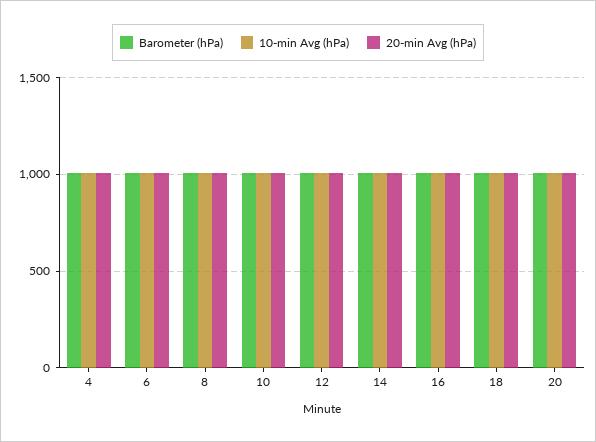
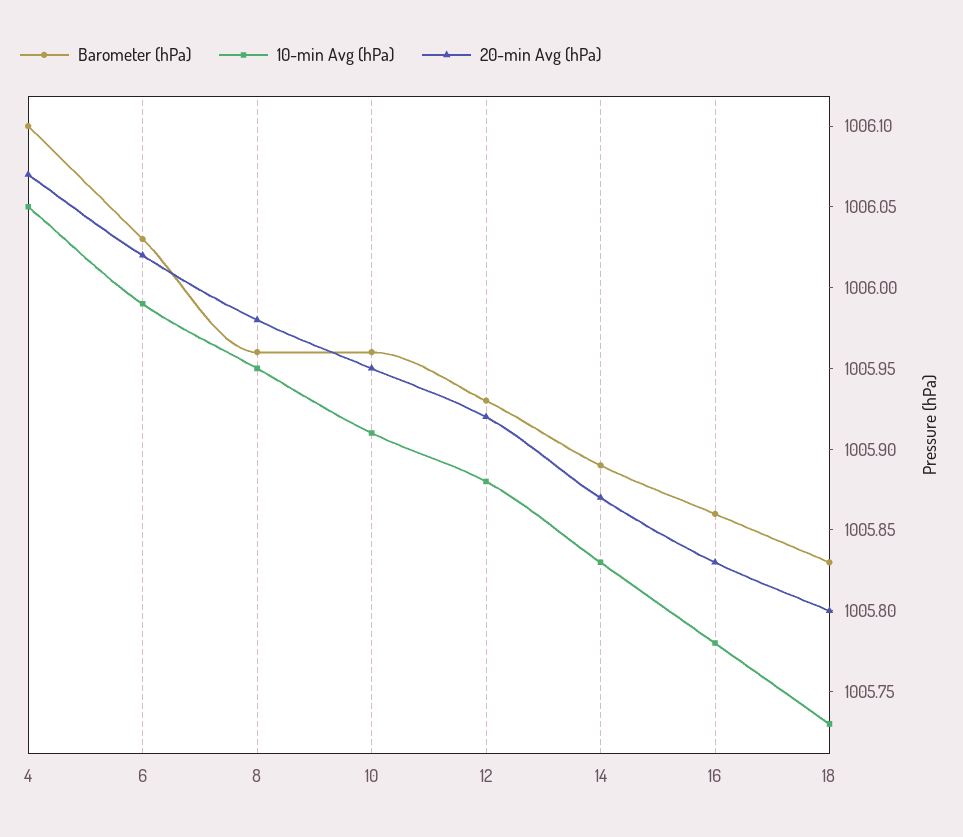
  {
    "Barometer (hPa)": {
      "4": 1006.1,
      "6": 1006.03,
      "8": 1005.96,
      "10": 1005.96,
      "12": 1005.93,
      "14": 1005.89,
      "16": 1005.86,
-     "18": 1005.83,
+     "18": 1005.83
-     "20": 1000
    },
    "10-min Avg (hPa)": {
      "4": 1006.05,
      "6": 1005.99,
      "8": 1005.95,
      "10": 1005.91,
      "12": 1005.88,
      "14": 1005.83,
      "16": 1005.78,
-     "18": 1005.73,
+     "18": 1005.73
-     "20": 1000
    },
    "20-min Avg (hPa)": {
      "4": 1006.07,
      "6": 1006.02,
      "8": 1005.98,
      "10": 1005.95,
      "12": 1005.92,
      "14": 1005.87,
      "16": 1005.83,
-     "18": 1005.8,
+     "18": 1005.8
-     "20": 1000
    }
  }

